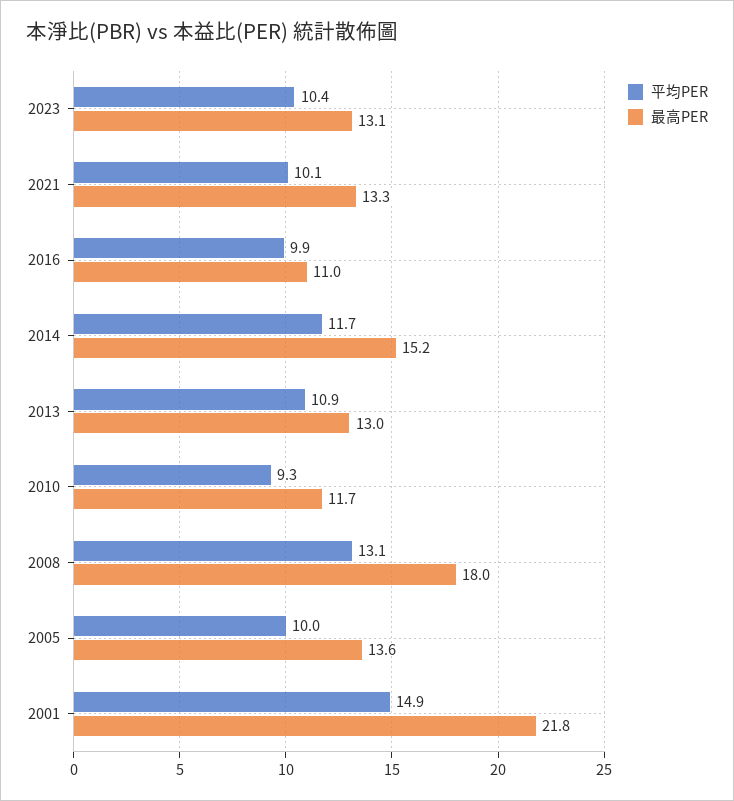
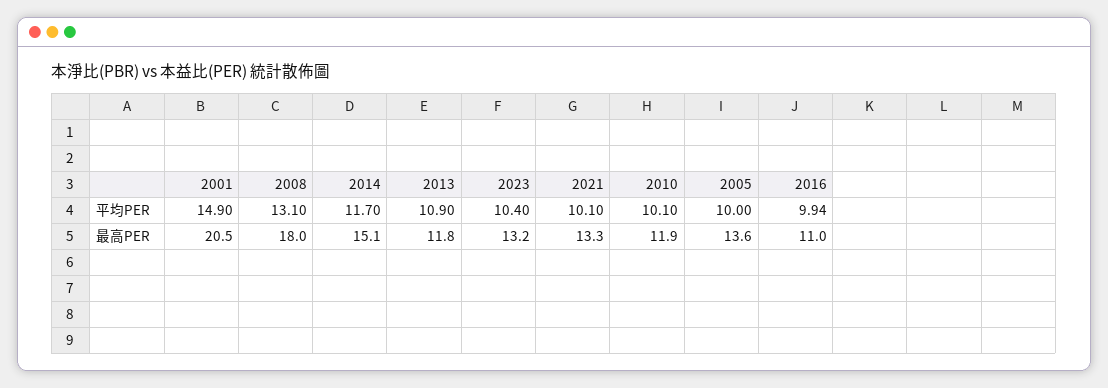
  {
    "平均PER": {
      "2023": 10.4,
      "2021": 10.1,
      "2016": 9.94,
      "2014": 11.7,
      "2013": 10.9,
-     "2010": 9.3,
+     "2010": 10.1,
      "2008": 13.1,
      "2005": 10,
      "2001": 14.9
    },
    "最高PER": {
-     "2023": 13.1,
+     "2023": 13.2,
      "2021": 13.3,
      "2016": 11,
-     "2014": 15.2,
+     "2014": 15.1,
-     "2013": 13,
+     "2013": 11.8,
-     "2010": 11.7,
+     "2010": 11.9,
      "2008": 18,
      "2005": 13.6,
-     "2001": 21.8
+     "2001": 20.5
    }
  }

